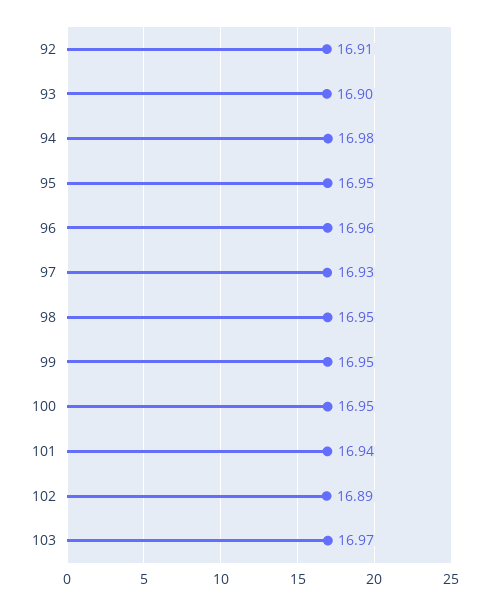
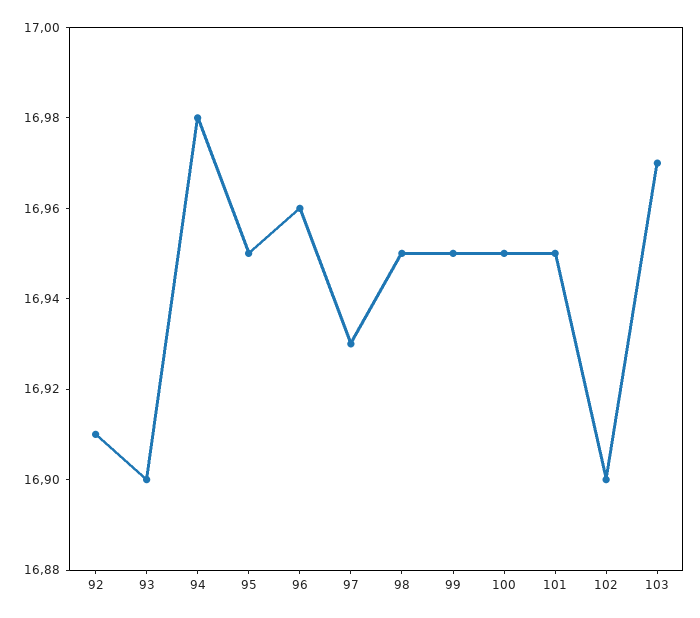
  {
    "92": 16.91,
    "93": 16.9,
    "94": 16.98,
    "95": 16.95,
    "96": 16.96,
    "97": 16.93,
    "98": 16.95,
    "99": 16.95,
    "100": 16.95,
-   "101": 16.94,
+   "101": 16.95,
-   "102": 16.89,
+   "102": 16.9,
    "103": 16.97
  }

